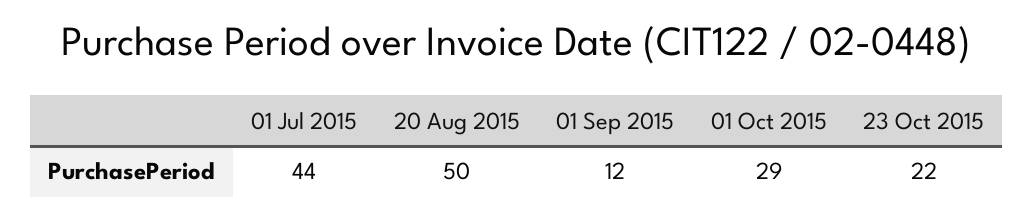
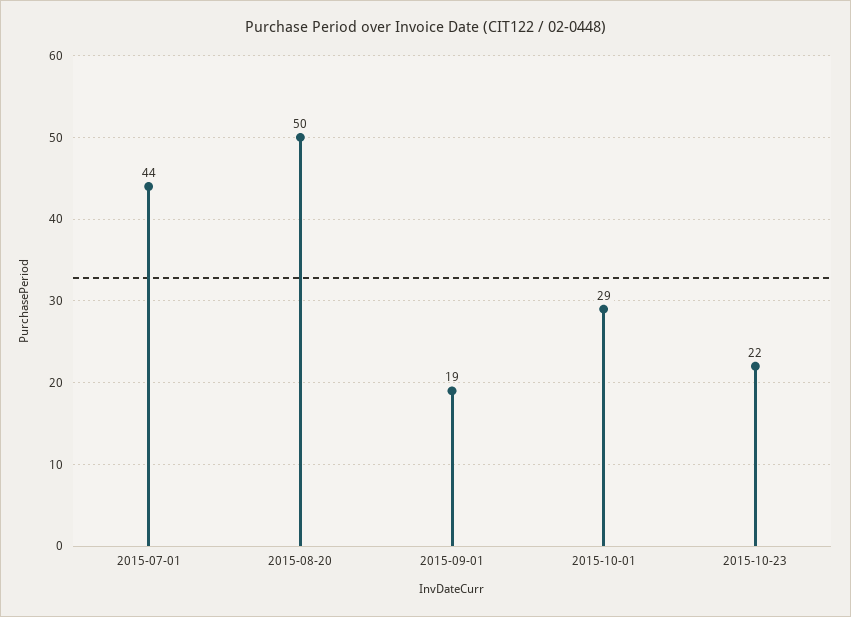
  {
    "01 Jul 2015": 44,
    "20 Aug 2015": 50,
-   "01 Sep 2015": 12,
+   "01 Sep 2015": 19,
    "01 Oct 2015": 29,
    "23 Oct 2015": 22
  }

